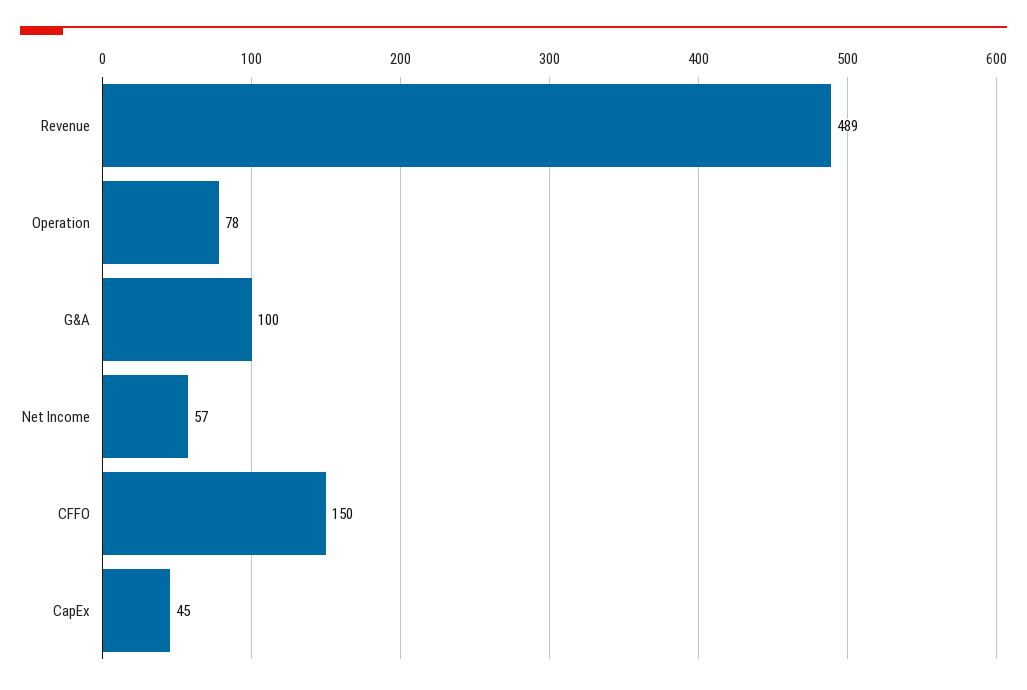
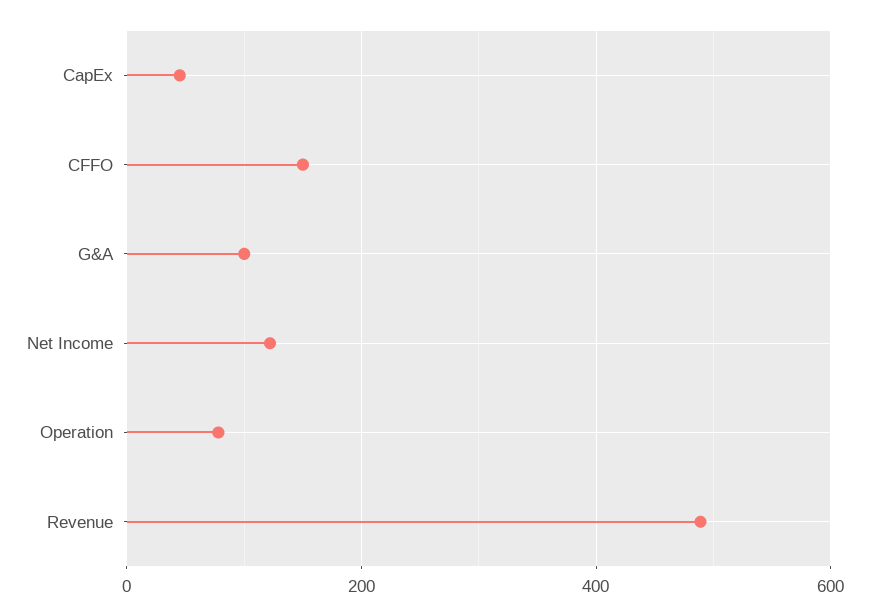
  {
    "Revenue": 489,
    "Operation": 78,
    "G&A": 100,
-   "Net Income": 57,
+   "Net Income": 120,
    "CFFO": 150,
    "CapEx": 45
  }

